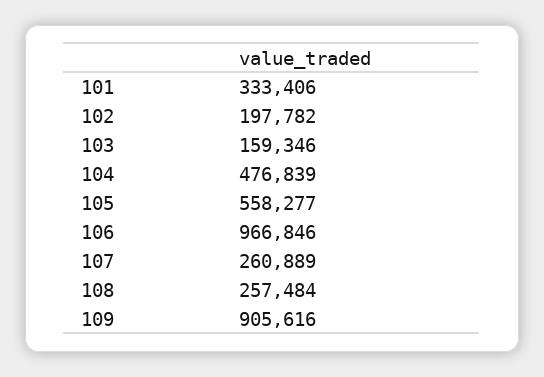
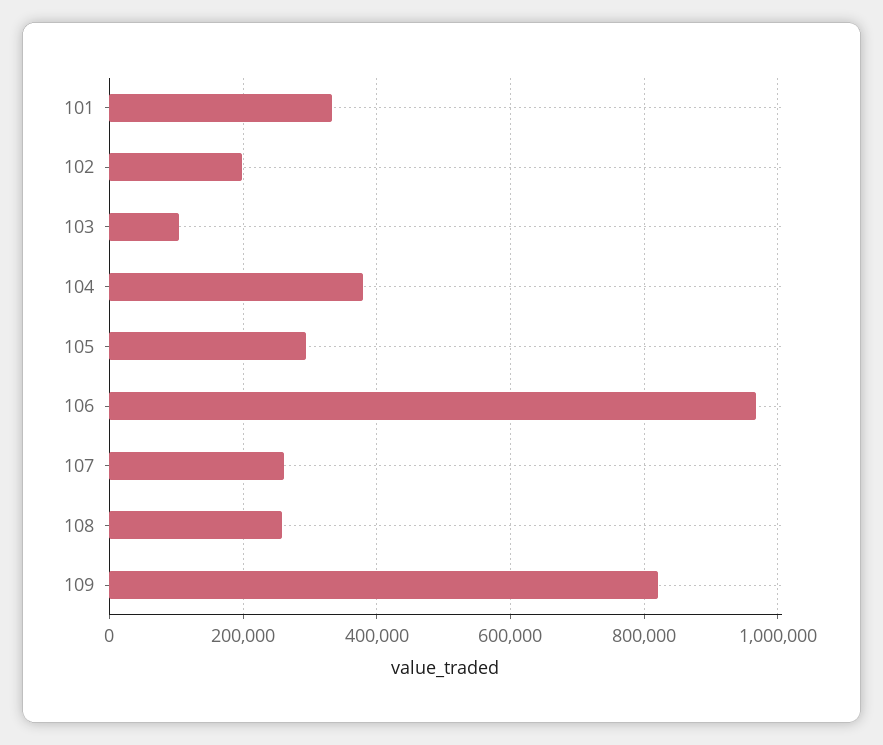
  {
    "101": 333406,
    "102": 197782,
-   "103": 159346,
+   "103": 100000,
-   "104": 476839,
+   "104": 380000,
-   "105": 558277,
+   "105": 300000,
    "106": 966846,
    "107": 260889,
    "108": 257484,
-   "109": 905616
+   "109": 820000
  }

